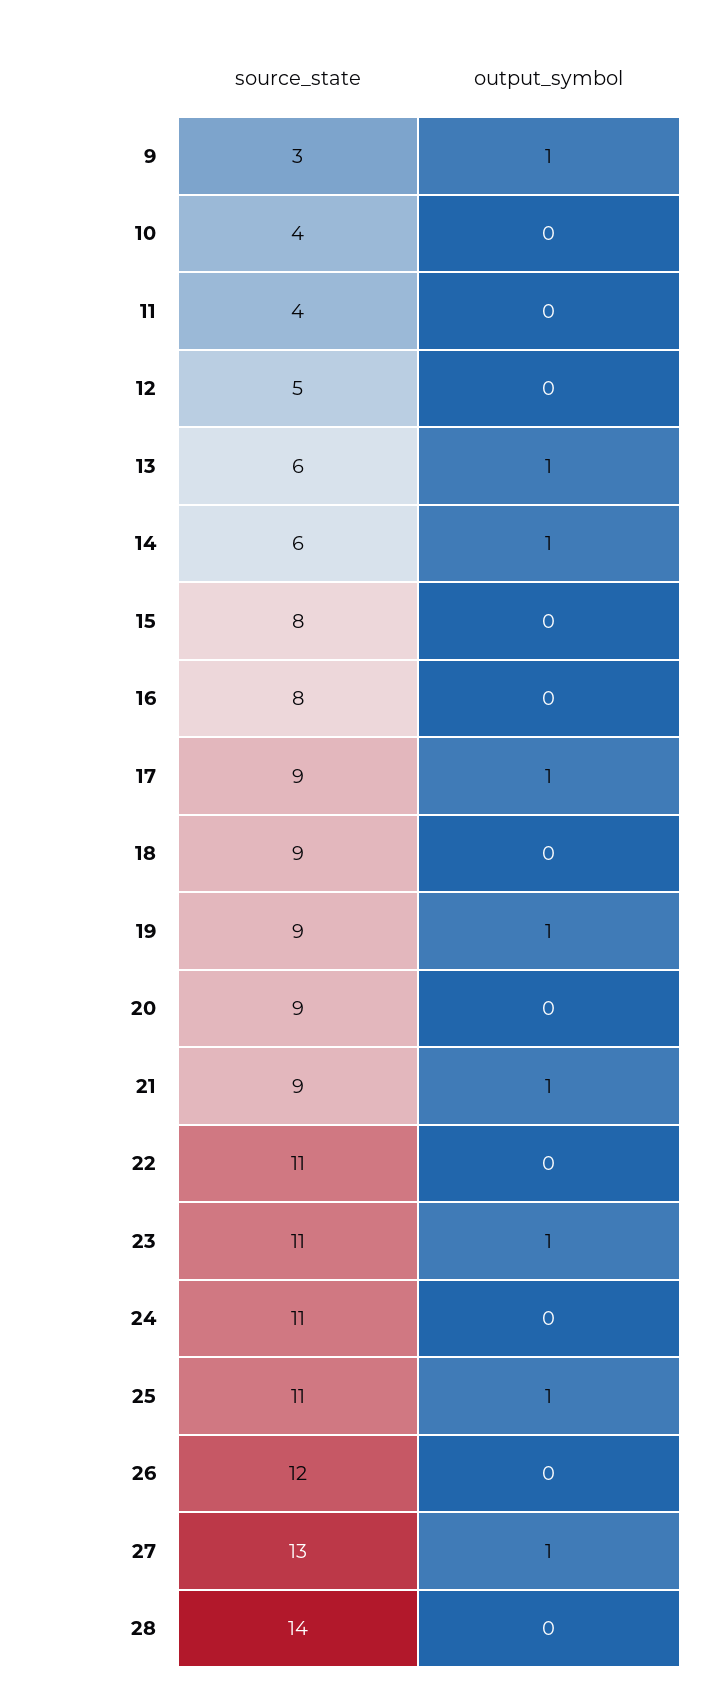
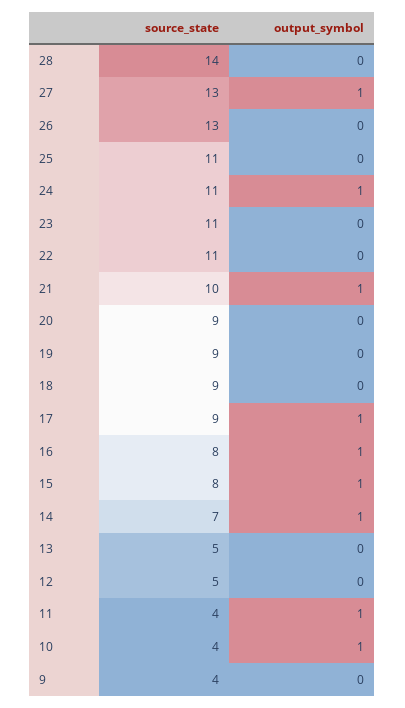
  {
    "source_state": {
-     "9": 3,
+     "9": 4,
      "10": 4,
      "11": 4,
      "12": 5,
-     "13": 6,
+     "13": 5,
-     "14": 6,
+     "14": 7,
      "15": 8,
      "16": 8,
      "17": 9,
      "18": 9,
      "19": 9,
      "20": 9,
-     "21": 9,
+     "21": 10,
      "22": 11,
      "23": 11,
      "24": 11,
      "25": 11,
-     "26": 12,
+     "26": 13,
      "27": 13,
      "28": 14
    },
    "output_symbol": {
-     "9": 1,
+     "9": 0,
-     "10": 0,
+     "10": 1,
-     "11": 0,
+     "11": 1,
      "12": 0,
-     "13": 1,
+     "13": 0,
      "14": 1,
-     "15": 0,
+     "15": 1,
-     "16": 0,
+     "16": 1,
      "17": 1,
      "18": 0,
-     "19": 1,
+     "19": 0,
      "20": 0,
      "21": 1,
      "22": 0,
-     "23": 1,
+     "23": 0,
-     "24": 0,
+     "24": 1,
-     "25": 1,
+     "25": 0,
      "26": 0,
      "27": 1,
      "28": 0
    }
  }

